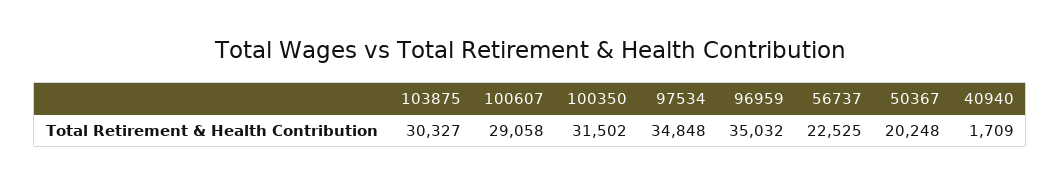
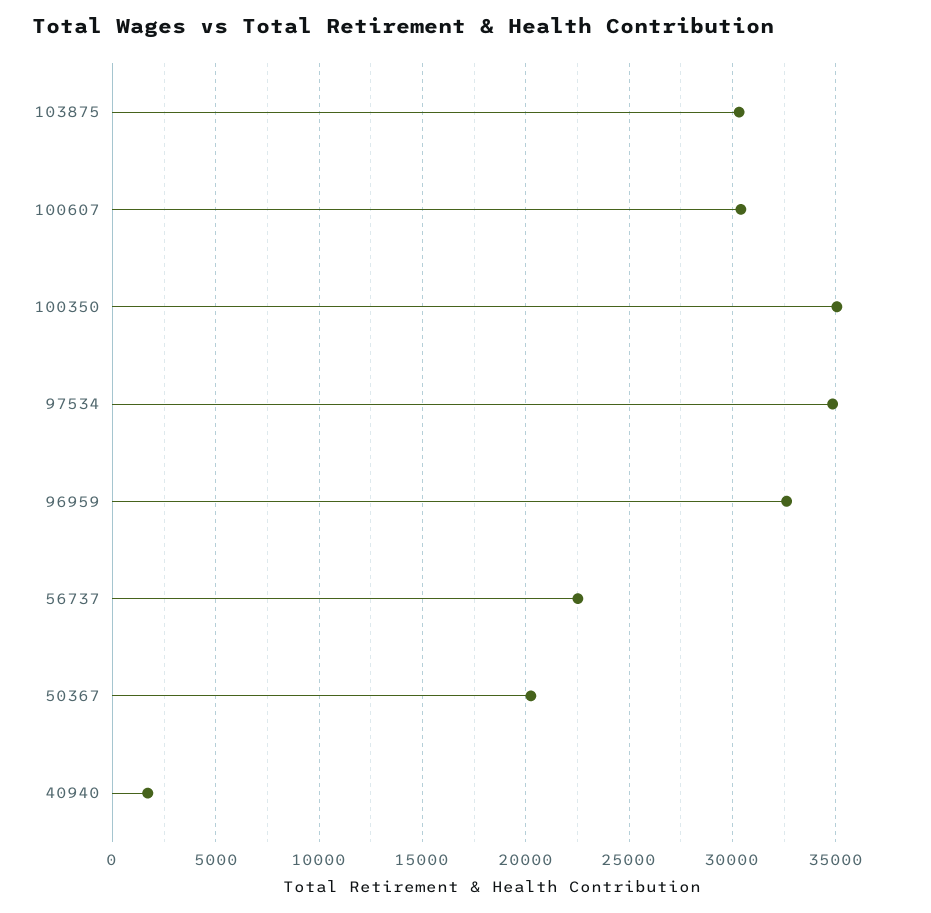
  {
    "103875": 30327,
-   "100607": 29058,
+   "100607": 30500,
-   "100350": 31502,
+   "100350": 35000,
    "97534": 34848,
-   "96959": 35032,
+   "96959": 32500,
    "56737": 22525,
    "50367": 20248,
    "40940": 1709
  }

